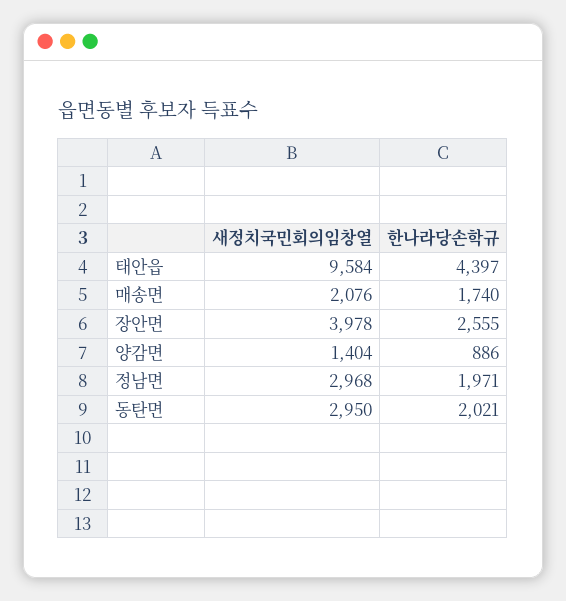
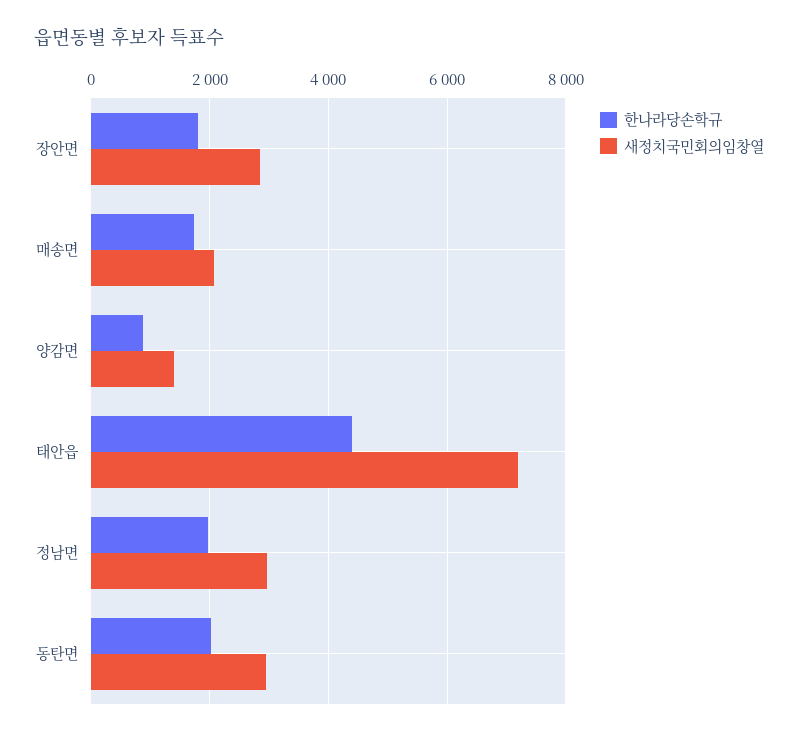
  {
    "새정치국민회의임창열": {
-     "태안읍": 9584,
+     "태안읍": 7200,
      "매송면": 2076,
-     "장안면": 3978,
+     "장안면": 2800,
      "양감면": 1404,
      "정남면": 2968,
      "동탄면": 2950
    },
    "한나라당손학규": {
      "태안읍": 4397,
      "매송면": 1740,
-     "장안면": 2555,
+     "장안면": 1800,
      "양감면": 886,
      "정남면": 1971,
      "동탄면": 2021
    }
  }

